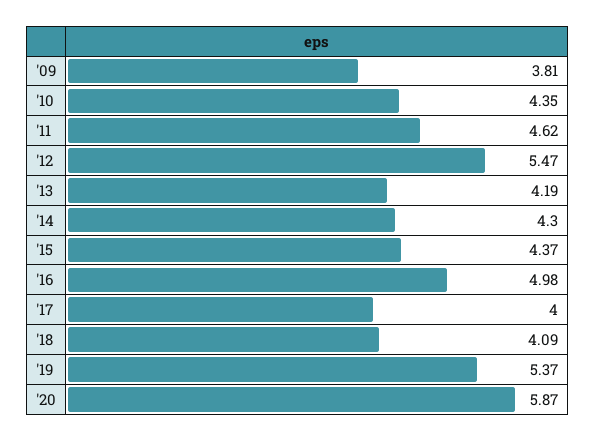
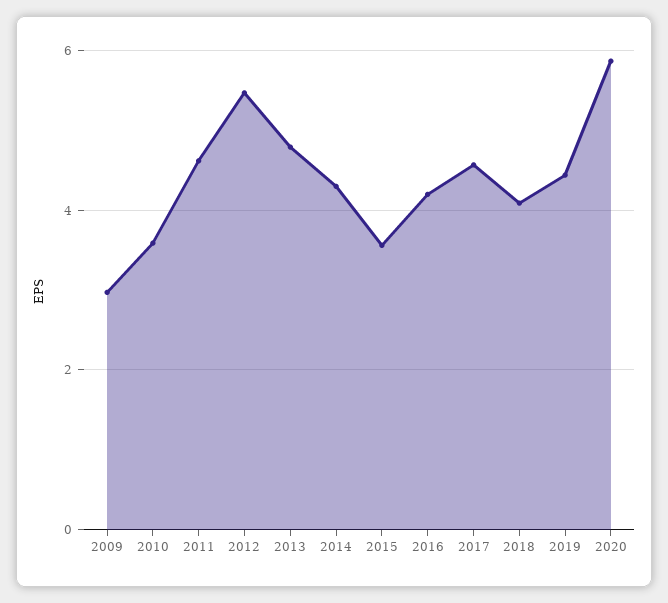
  {
-   "'09": 3.81,
+   "'09": 3,
-   "'10": 4.35,
+   "'10": 3.6,
    "'11": 4.62,
    "'12": 5.47,
-   "'13": 4.19,
+   "'13": 4.8,
    "'14": 4.3,
-   "'15": 4.37,
+   "'15": 3.6,
-   "'16": 4.98,
+   "'16": 4.2,
-   "'17": 4,
+   "'17": 4.6,
    "'18": 4.09,
-   "'19": 5.37,
+   "'19": 4.4,
    "'20": 5.87
  }

